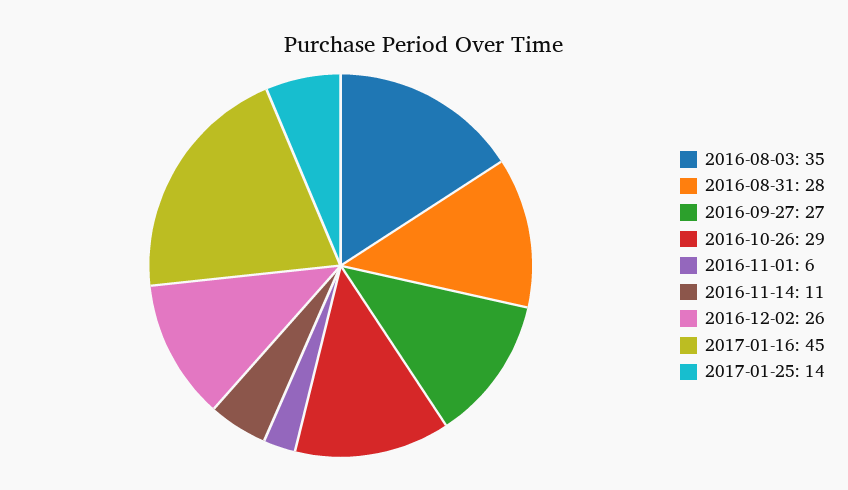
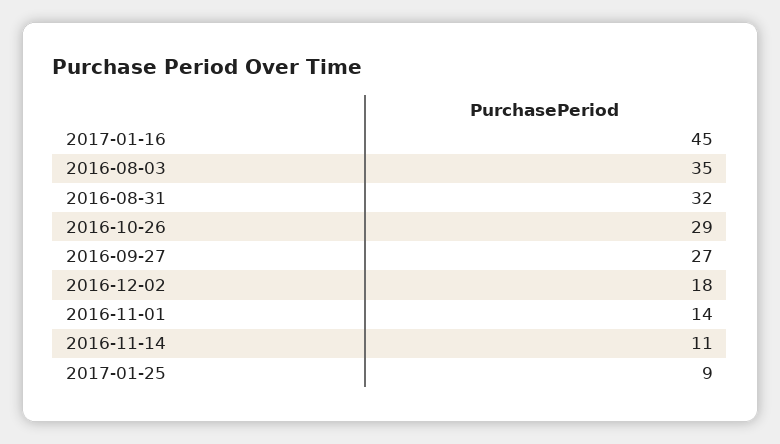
  {
    "2016-08-03": 35,
-   "2016-08-31": 28,
+   "2016-08-31": 32,
    "2016-09-27": 27,
    "2016-10-26": 29,
-   "2016-11-01": 6,
+   "2016-11-01": 14,
    "2016-11-14": 11,
-   "2016-12-02": 26,
+   "2016-12-02": 18,
    "2017-01-16": 45,
-   "2017-01-25": 14
+   "2017-01-25": 9
  }

